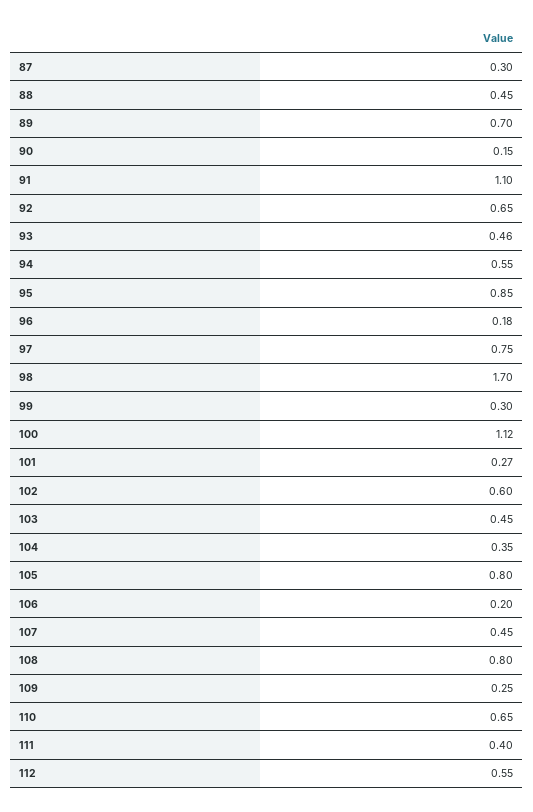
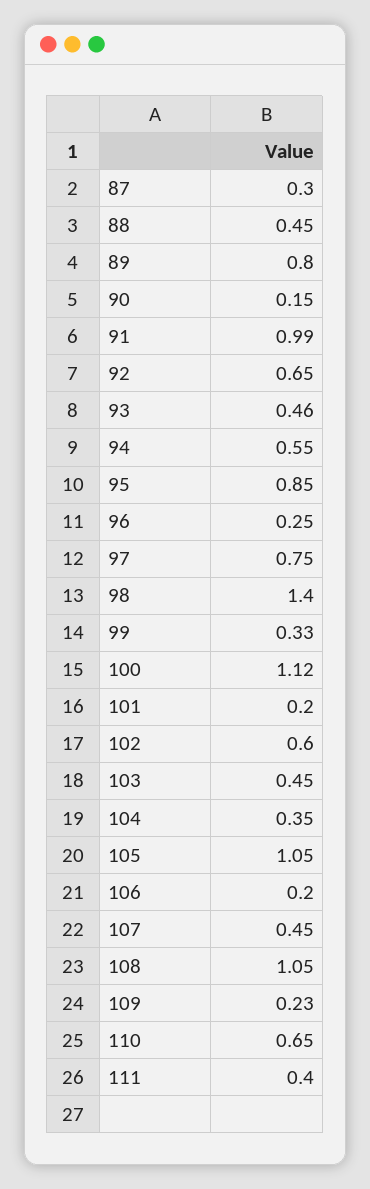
  {
    "87": 0.3,
    "88": 0.45,
-   "89": 0.7,
+   "89": 0.8,
    "90": 0.15,
-   "91": 1.1,
+   "91": 0.99,
    "92": 0.65,
    "93": 0.46,
    "94": 0.55,
    "95": 0.85,
-   "96": 0.18,
+   "96": 0.25,
    "97": 0.75,
-   "98": 1.7,
+   "98": 1.4,
-   "99": 0.3,
+   "99": 0.33,
    "100": 1.12,
-   "101": 0.27,
+   "101": 0.2,
    "102": 0.6,
    "103": 0.45,
    "104": 0.35,
-   "105": 0.8,
+   "105": 1.05,
    "106": 0.2,
    "107": 0.45,
-   "108": 0.8,
+   "108": 1.05,
-   "109": 0.25,
+   "109": 0.23,
    "110": 0.65,
-   "111": 0.4,
+   "111": 0.4
-   "112": 0.55
  }

